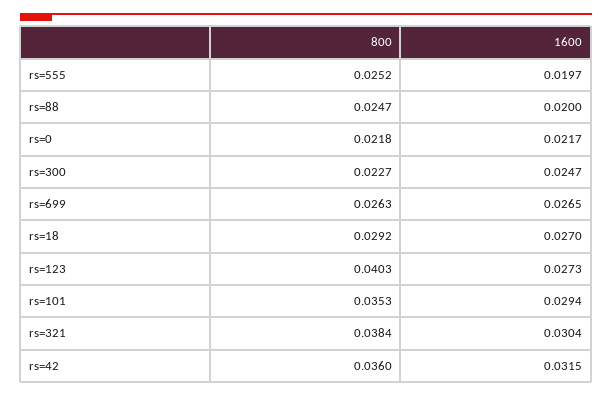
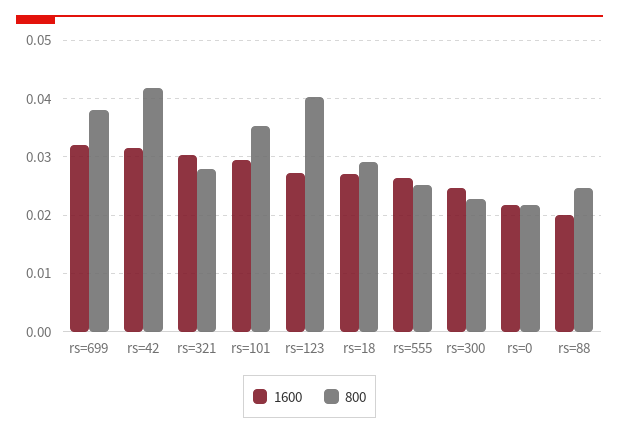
  {
    "800": {
      "rs=555": 0.0252,
      "rs=88": 0.0247,
      "rs=0": 0.0218,
      "rs=300": 0.0227,
-     "rs=699": 0.0263,
+     "rs=699": 0.038,
      "rs=18": 0.0292,
      "rs=123": 0.0403,
      "rs=101": 0.0353,
-     "rs=321": 0.0384,
+     "rs=321": 0.028,
-     "rs=42": 0.036
+     "rs=42": 0.042
    },
    "1600": {
-     "rs=555": 0.0197,
+     "rs=555": 0.026,
      "rs=88": 0.02,
      "rs=0": 0.0217,
      "rs=300": 0.0247,
-     "rs=699": 0.0265,
+     "rs=699": 0.032,
      "rs=18": 0.027,
      "rs=123": 0.0273,
      "rs=101": 0.0294,
      "rs=321": 0.0304,
      "rs=42": 0.0315
    }
  }

